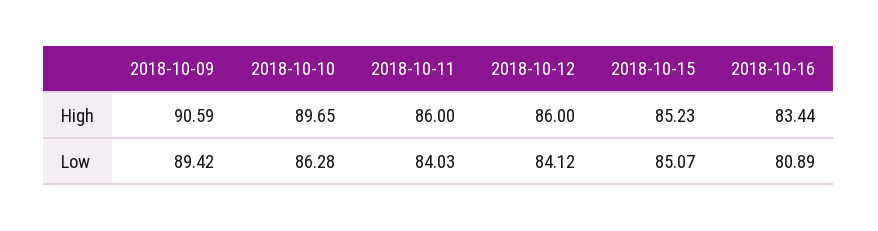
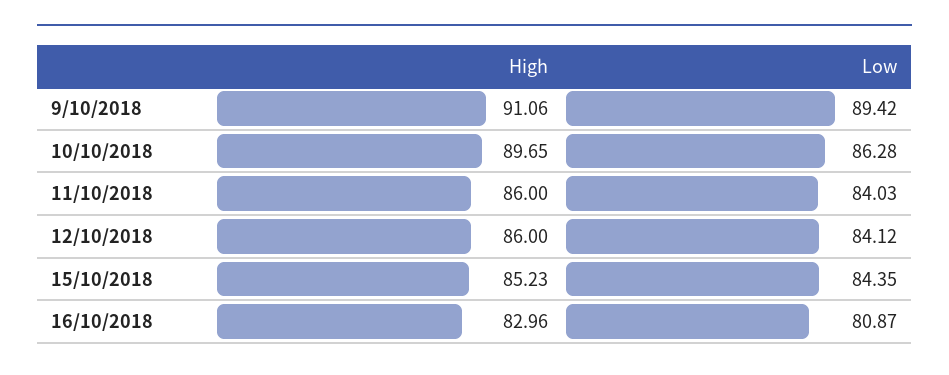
  {
    "2018-10-09": {
-     "High": 90.59,
+     "High": 91.06,
      "Low": 89.42
    },
    "2018-10-10": {
      "High": 89.65,
      "Low": 86.28
    },
    "2018-10-11": {
      "High": 86,
      "Low": 84.03
    },
    "2018-10-12": {
      "High": 86,
      "Low": 84.12
    },
    "2018-10-15": {
      "High": 85.23,
-     "Low": 85.07
+     "Low": 84.35
    },
    "2018-10-16": {
-     "High": 83.44,
+     "High": 82.96,
-     "Low": 80.89
+     "Low": 80.87
    }
  }

